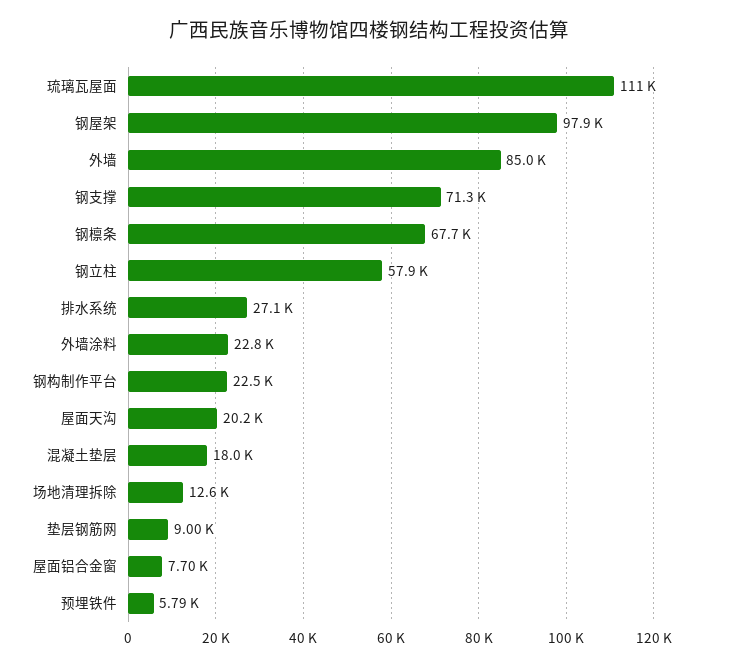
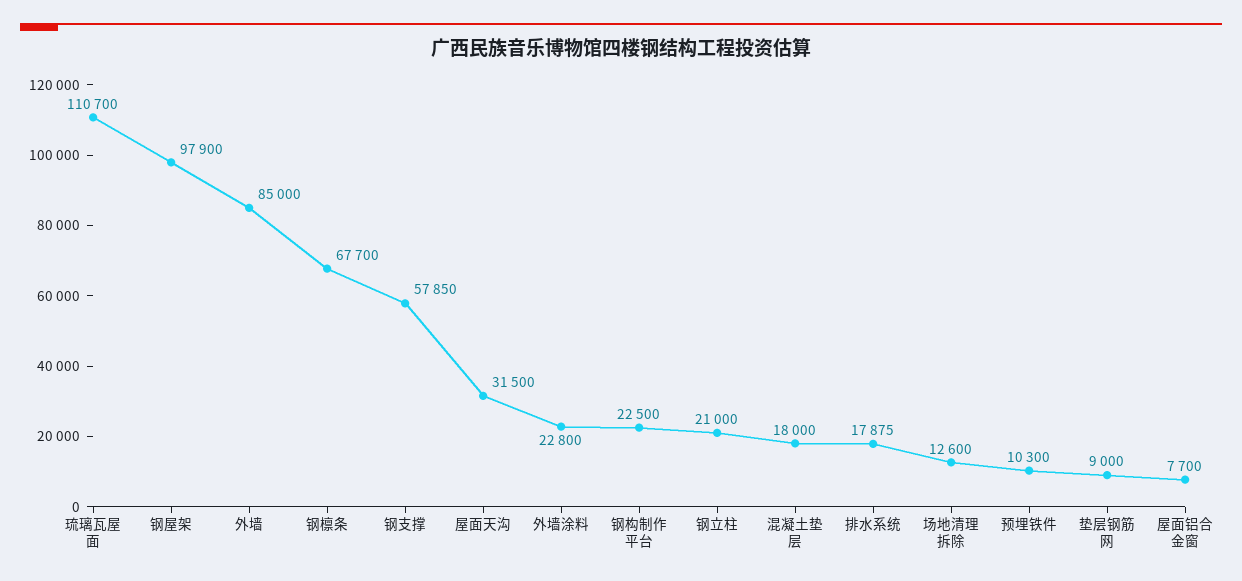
  {
    "琉璃瓦屋面": 110700,
    "钢屋架": 97900,
    "外墙": 85000,
-   "钢支撑": 71300,
+   "钢支撑": 57850,
    "钢檩条": 67700,
-   "钢立柱": 57900,
+   "钢立柱": 21000,
-   "排水系统": 27100,
+   "排水系统": 17875,
    "外墙涂料": 22800,
    "钢构制作平台": 22500,
-   "屋面天沟": 20200,
+   "屋面天沟": 31500,
    "混凝土垫层": 18000,
    "场地清理拆除": 12600,
    "垫层钢筋网": 9000,
    "屋面铝合金窗": 7700,
-   "预埋铁件": 5790
+   "预埋铁件": 10300
  }

